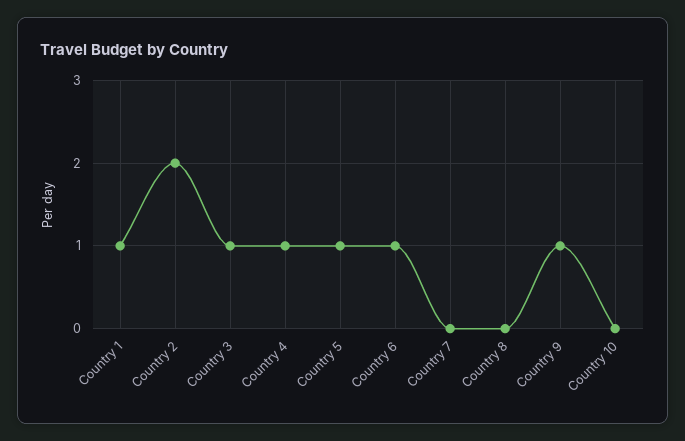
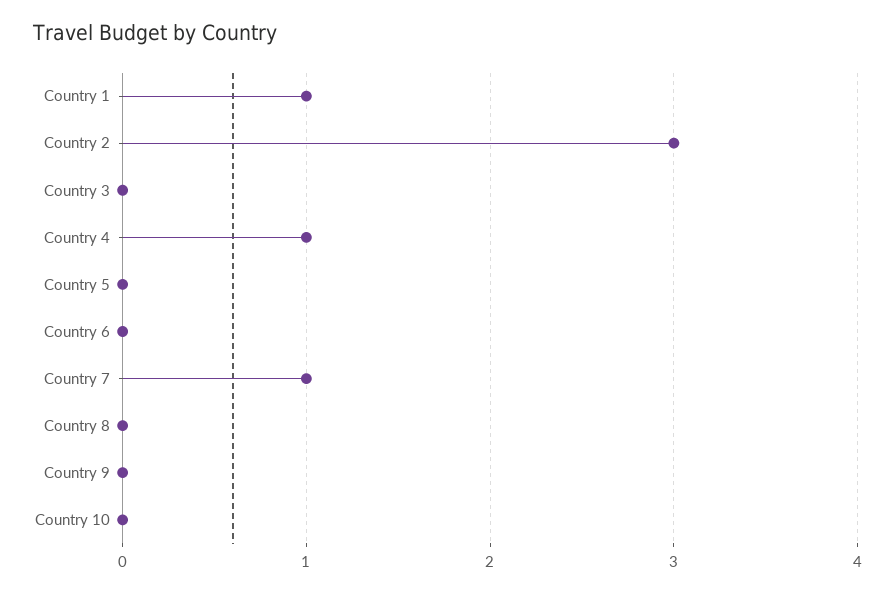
  {
    "Country 1": 1,
-   "Country 2": 2,
+   "Country 2": 3,
-   "Country 3": 1,
+   "Country 3": 0,
    "Country 4": 1,
-   "Country 5": 1,
+   "Country 5": 0,
-   "Country 6": 1,
+   "Country 6": 0,
-   "Country 7": 0,
+   "Country 7": 1,
    "Country 8": 0,
-   "Country 9": 1,
+   "Country 9": 0,
    "Country 10": 0
  }

